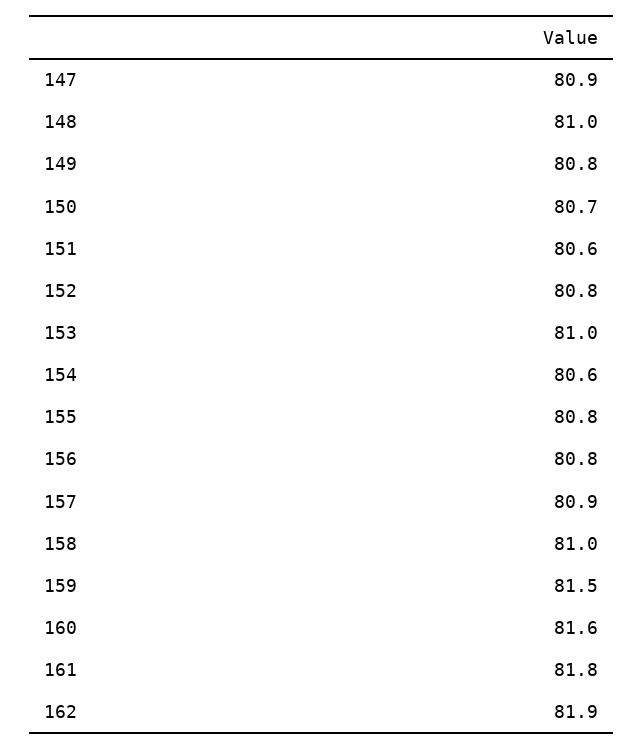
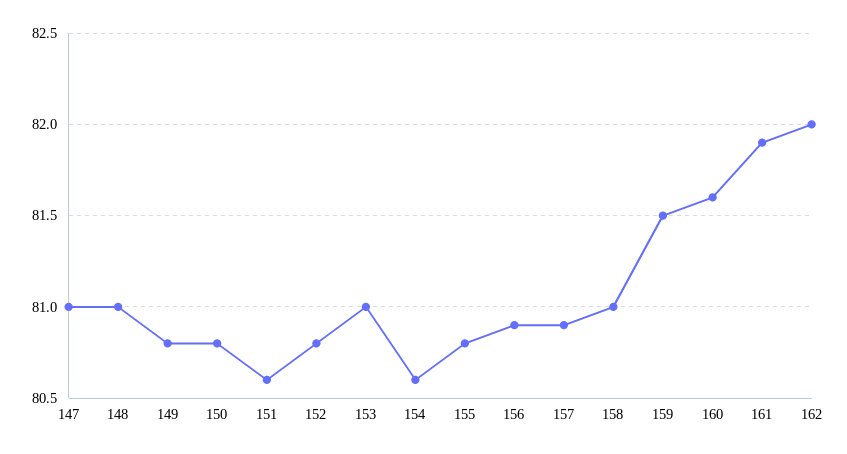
  {
-   "147": 80.9,
+   "147": 81,
    "148": 81,
    "149": 80.8,
-   "150": 80.7,
+   "150": 80.8,
    "151": 80.6,
    "152": 80.8,
    "153": 81,
    "154": 80.6,
    "155": 80.8,
-   "156": 80.8,
+   "156": 80.9,
    "157": 80.9,
    "158": 81,
    "159": 81.5,
    "160": 81.6,
-   "161": 81.8,
+   "161": 81.9,
-   "162": 81.9
+   "162": 82
  }

